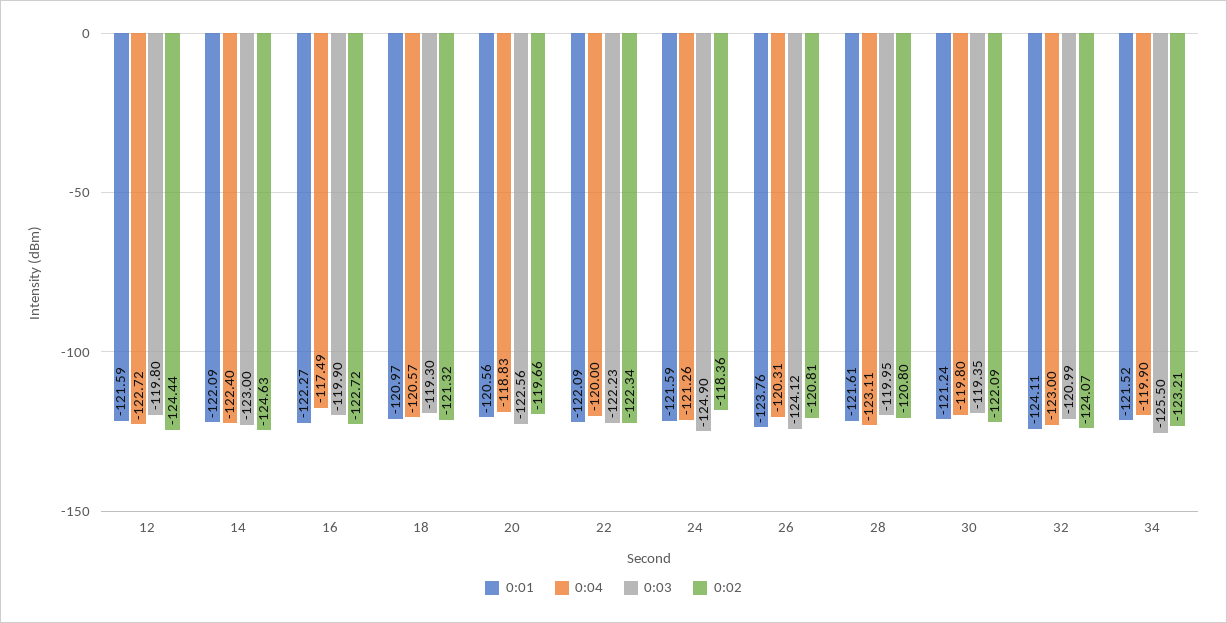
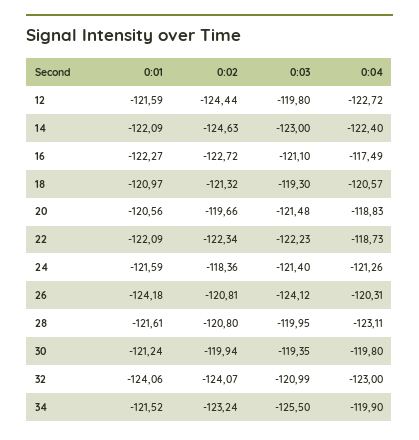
  {
    "0:01": {
      "12": -121.59,
      "14": -122.09,
      "16": -122.27,
      "18": -120.97,
      "20": -120.56,
      "22": -122.09,
      "24": -121.59,
-     "26": -123.76,
+     "26": -124.18,
      "28": -121.61,
      "30": -121.24,
-     "32": -124.11,
+     "32": -124.06,
      "34": -121.52
    },
    "0:04": {
      "12": -122.72,
      "14": -122.4,
      "16": -117.49,
      "18": -120.57,
      "20": -118.83,
-     "22": -120,
+     "22": -118.73,
      "24": -121.26,
      "26": -120.31,
      "28": -123.11,
      "30": -119.8,
      "32": -123,
      "34": -119.9
    },
    "0:03": {
      "12": -119.8,
      "14": -123,
-     "16": -119.9,
+     "16": -121.1,
      "18": -119.3,
-     "20": -122.56,
+     "20": -121.48,
      "22": -122.23,
-     "24": -124.9,
+     "24": -121.4,
      "26": -124.12,
      "28": -119.95,
      "30": -119.35,
      "32": -120.99,
      "34": -125.5
    },
    "0:02": {
      "12": -124.44,
      "14": -124.63,
      "16": -122.72,
      "18": -121.32,
      "20": -119.66,
      "22": -122.34,
      "24": -118.36,
      "26": -120.81,
      "28": -120.8,
-     "30": -122.09,
+     "30": -119.94,
      "32": -124.07,
-     "34": -123.21
+     "34": -123.24
    }
  }

